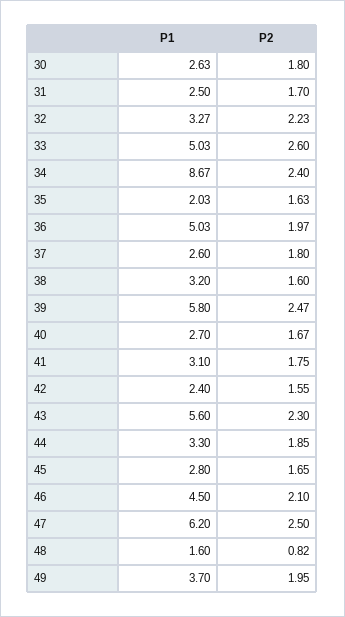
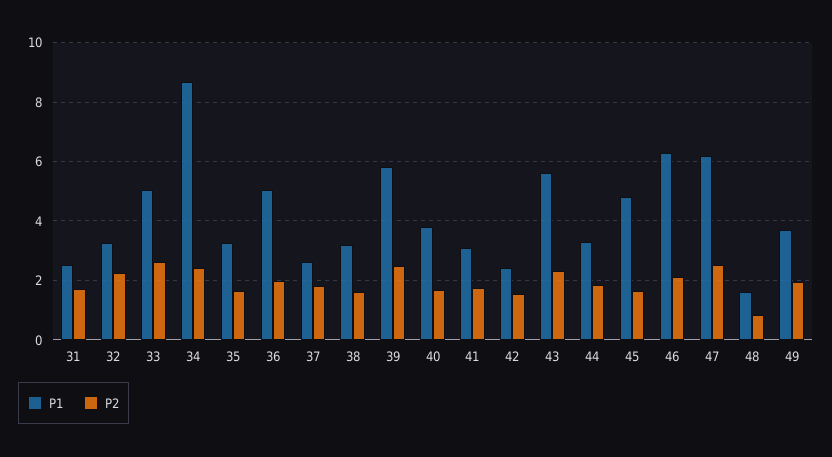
  {
    "P1": {
-     "30": 2.63,
      "31": 2.5,
      "32": 3.27,
      "33": 5.03,
      "34": 8.67,
-     "35": 2.03,
+     "35": 3.25,
      "36": 5.03,
      "37": 2.6,
      "38": 3.2,
      "39": 5.8,
-     "40": 2.7,
+     "40": 3.75,
      "41": 3.1,
      "42": 2.4,
      "43": 5.6,
      "44": 3.3,
-     "45": 2.8,
+     "45": 4.75,
-     "46": 4.5,
+     "46": 6.25,
      "47": 6.2,
      "48": 1.6,
      "49": 3.7
    },
    "P2": {
-     "30": 1.8,
      "31": 1.7,
      "32": 2.23,
      "33": 2.6,
      "34": 2.4,
      "35": 1.63,
      "36": 1.97,
      "37": 1.8,
      "38": 1.6,
      "39": 2.47,
      "40": 1.67,
      "41": 1.75,
      "42": 1.55,
      "43": 2.3,
      "44": 1.85,
      "45": 1.65,
      "46": 2.1,
      "47": 2.5,
      "48": 0.82,
      "49": 1.95
    }
  }

